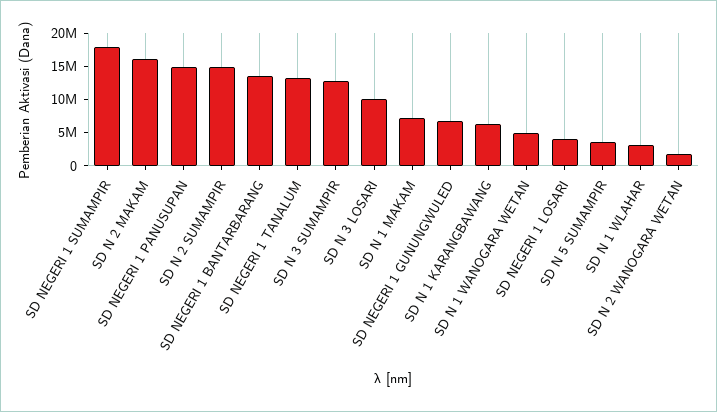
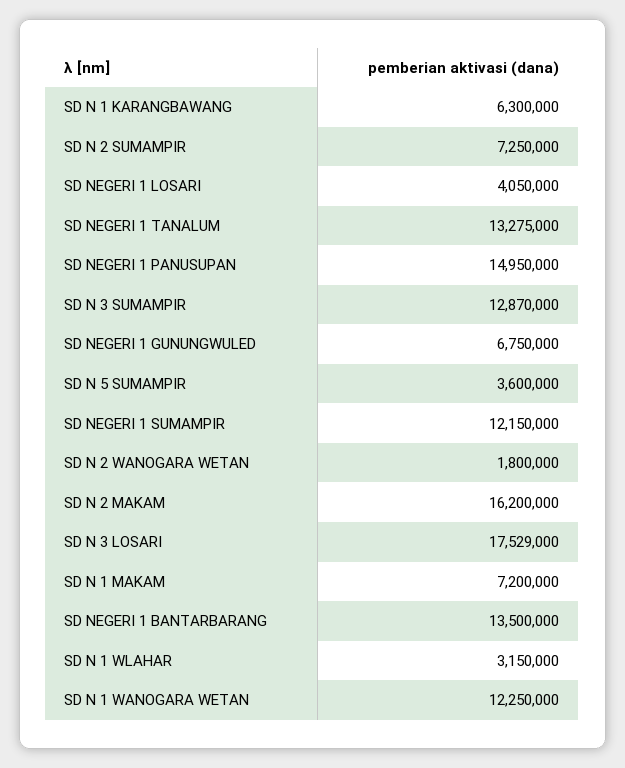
  {
-   "SD NEGERI 1 SUMAMPIR": 17500000,
+   "SD NEGERI 1 SUMAMPIR": 12150000,
    "SD N 2 MAKAM": 16200000,
    "SD NEGERI 1 PANUSUPAN": 14950000,
-   "SD N 2 SUMAMPIR": 15000000,
+   "SD N 2 SUMAMPIR": 7250000,
    "SD NEGERI 1 BANTARBARANG": 13500000,
    "SD NEGERI 1 TANALUM": 13275000,
    "SD N 3 SUMAMPIR": 12870000,
-   "SD N 3 LOSARI": 10000000,
+   "SD N 3 LOSARI": 17529000,
    "SD N 1 MAKAM": 7200000,
    "SD NEGERI 1 GUNUNGWULED": 6750000,
    "SD N 1 KARANGBAWANG": 6300000,
-   "SD N 1 WANOGARA WETAN": 5000000,
+   "SD N 1 WANOGARA WETAN": 12250000,
    "SD NEGERI 1 LOSARI": 4050000,
    "SD N 5 SUMAMPIR": 3600000,
    "SD N 1 WLAHAR": 3150000,
    "SD N 2 WANOGARA WETAN": 1800000
  }

